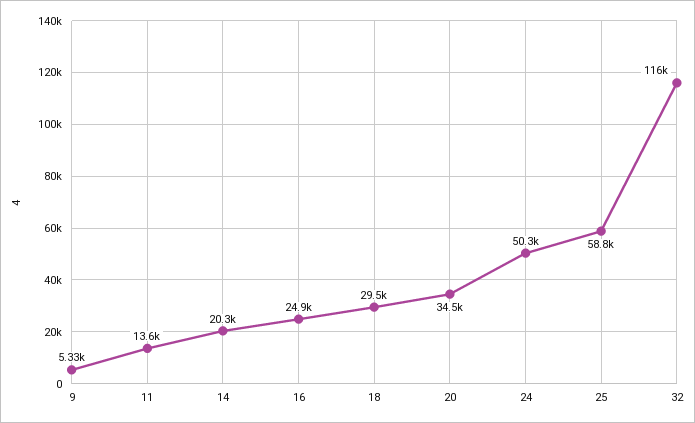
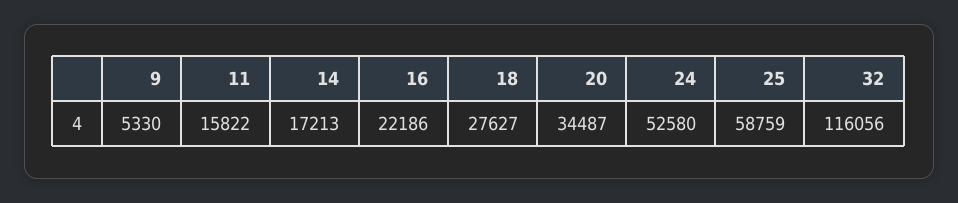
  {
    "9": 5330,
-   "11": 13600,
+   "11": 15822,
-   "14": 20300,
+   "14": 17213,
-   "16": 24900,
+   "16": 22186,
-   "18": 29500,
+   "18": 27627,
    "20": 34487,
-   "24": 50300,
+   "24": 52580,
    "25": 58759,
    "32": 116056
  }

